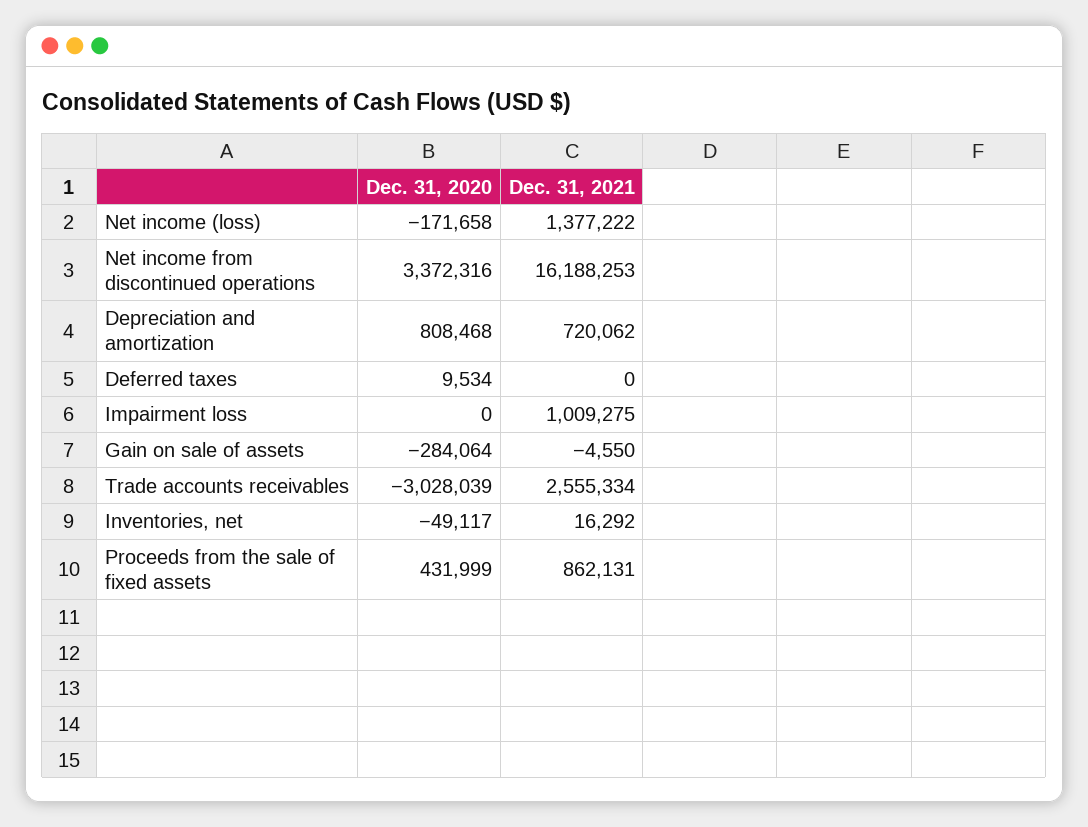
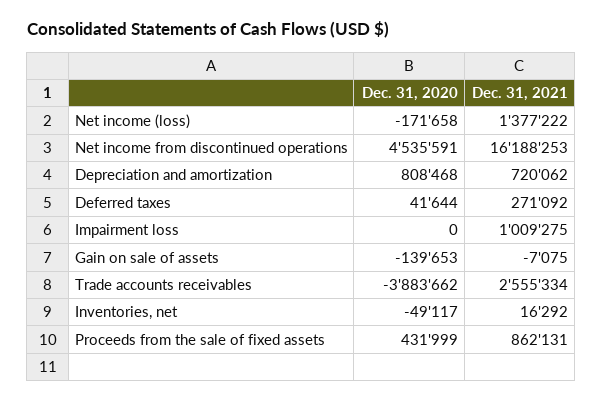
  {
    "Dec. 31, 2020": {
      "Net income (loss)": -171658,
-     "Net income from discontinued operations": 3372316,
+     "Net income from discontinued operations": 4535591,
      "Depreciation and amortization": 808468,
-     "Deferred taxes": 9534,
+     "Deferred taxes": 41644,
      "Impairment loss": 0,
-     "Gain on sale of assets": -284064,
+     "Gain on sale of assets": -139653,
-     "Trade accounts receivables": -3028039,
+     "Trade accounts receivables": -3883662,
      "Inventories, net": -49117,
      "Proceeds from the sale of fixed assets": 431999
    },
    "Dec. 31, 2021": {
      "Net income (loss)": 1377222,
      "Net income from discontinued operations": 16188253,
      "Depreciation and amortization": 720062,
-     "Deferred taxes": 0,
+     "Deferred taxes": 271092,
      "Impairment loss": 1009275,
-     "Gain on sale of assets": -4550,
+     "Gain on sale of assets": -7075,
      "Trade accounts receivables": 2555334,
      "Inventories, net": 16292,
      "Proceeds from the sale of fixed assets": 862131
    }
  }

